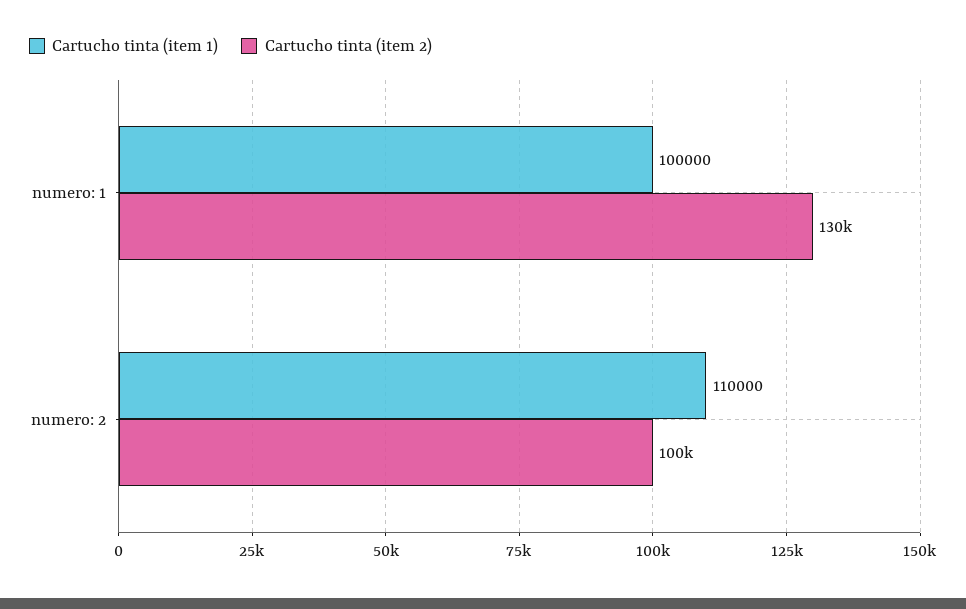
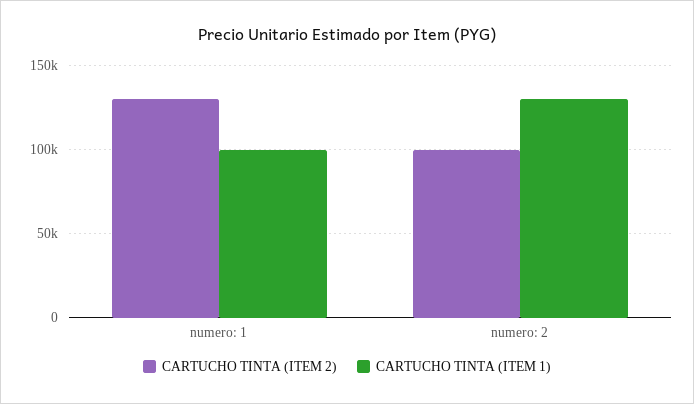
  {
    "Cartucho tinta (item 1)": {
      "numero: 1": 100000,
-     "numero: 2": 110000
+     "numero: 2": 130000
    },
    "Cartucho tinta (item 2)": {
      "numero: 1": 130000,
      "numero: 2": 100000
    }
  }

